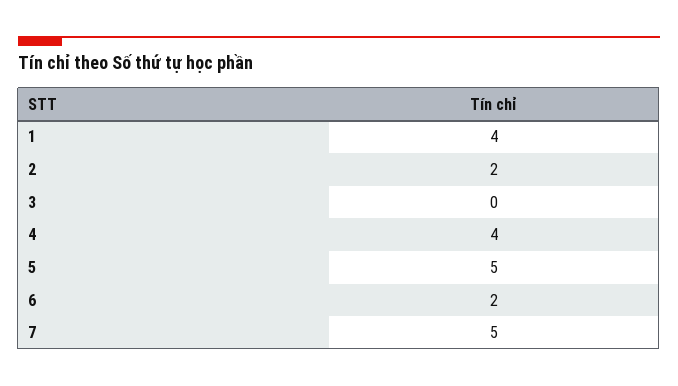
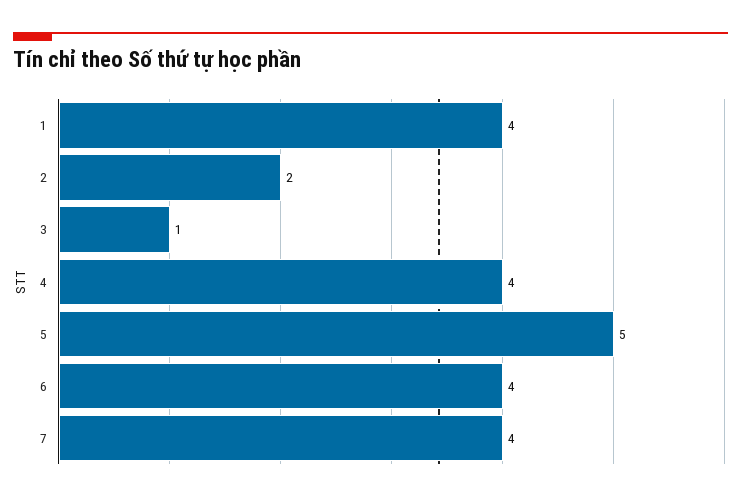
  {
    "1": 4,
    "2": 2,
-   "3": 0,
+   "3": 1,
    "4": 4,
    "5": 5,
-   "6": 2,
+   "6": 4,
-   "7": 5
+   "7": 4
  }

